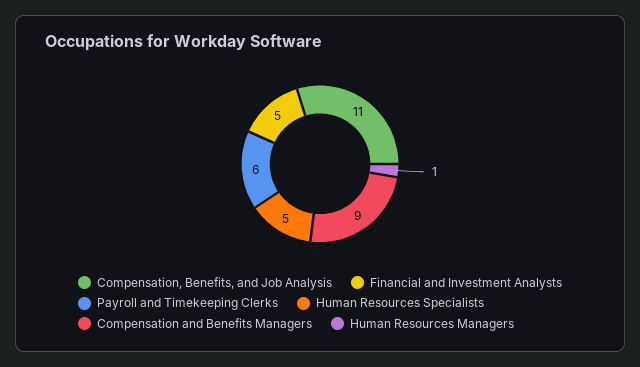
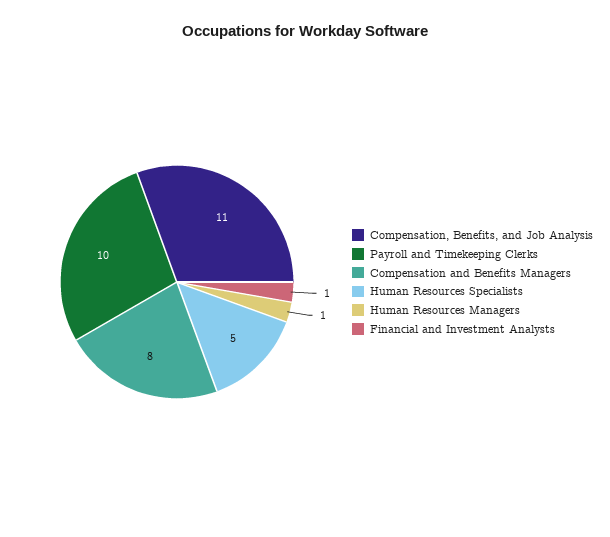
  {
    "Compensation, Benefits, and Job Analysis": 11,
-   "Financial and Investment Analysts": 5,
+   "Financial and Investment Analysts": 1,
-   "Payroll and Timekeeping Clerks": 6,
+   "Payroll and Timekeeping Clerks": 10,
    "Human Resources Specialists": 5,
-   "Compensation and Benefits Managers": 9,
+   "Compensation and Benefits Managers": 8,
    "Human Resources Managers": 1
  }

